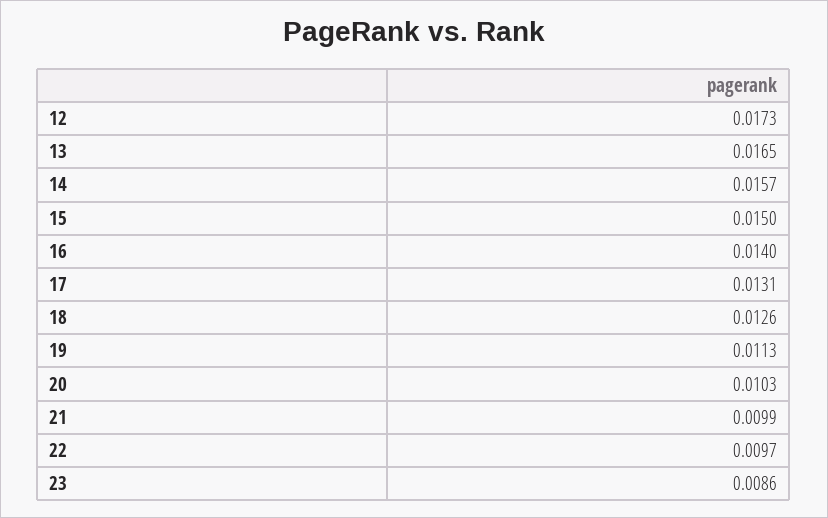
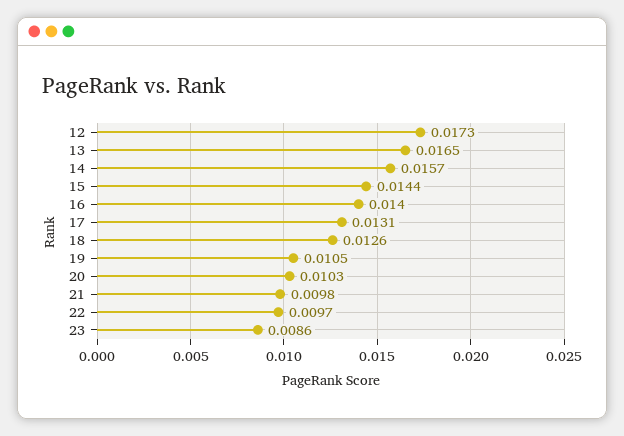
  {
    "12": 0.0173,
    "13": 0.0165,
    "14": 0.0157,
-   "15": 0.015,
+   "15": 0.0144,
    "16": 0.014,
    "17": 0.0131,
    "18": 0.0126,
-   "19": 0.0113,
+   "19": 0.0105,
    "20": 0.0103,
-   "21": 0.0099,
+   "21": 0.0098,
    "22": 0.0097,
    "23": 0.0086
  }

